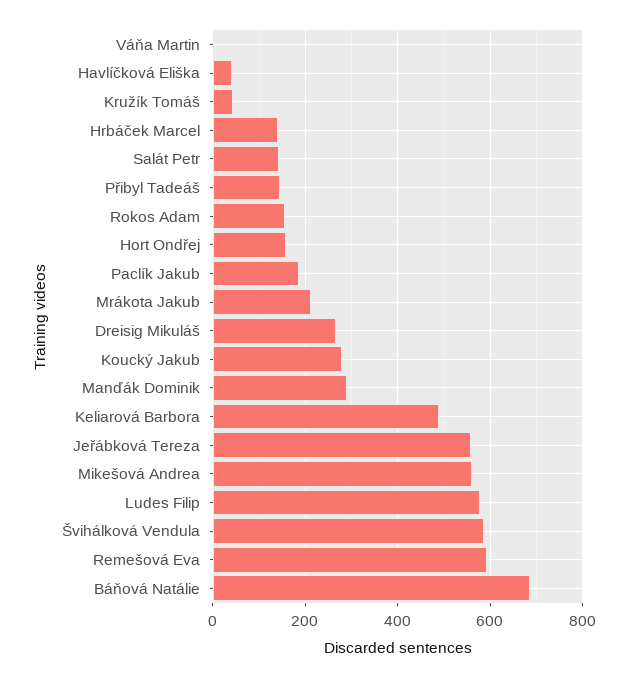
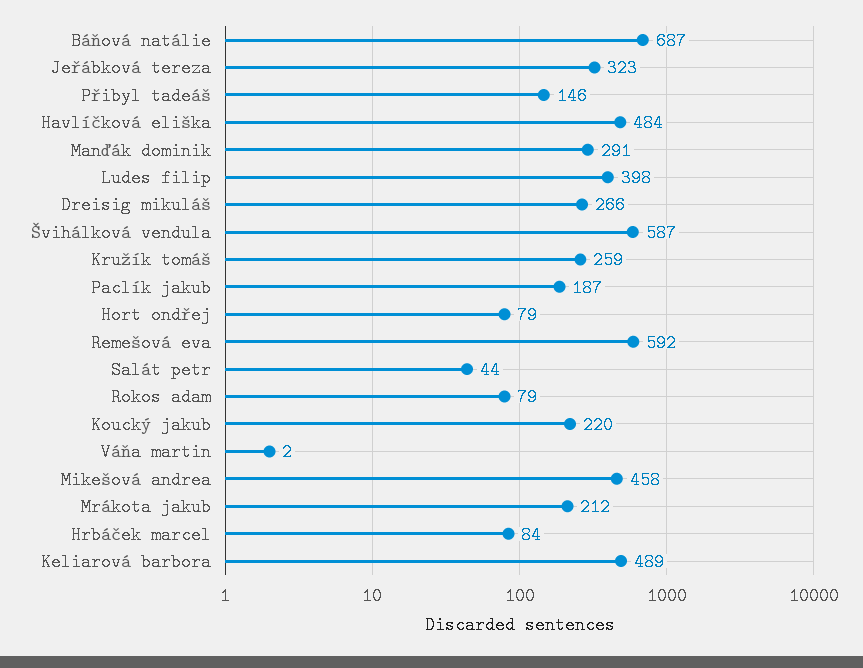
  {
    "Váňa Martin": 2,
-   "Havlíčková Eliška": 40,
+   "Havlíčková Eliška": 484,
-   "Kružík Tomáš": 40,
+   "Kružík Tomáš": 259,
-   "Hrbáček Marcel": 140,
+   "Hrbáček Marcel": 84,
-   "Salát Petr": 140,
+   "Salát Petr": 44,
    "Přibyl Tadeáš": 146,
-   "Rokos Adam": 160,
+   "Rokos Adam": 79,
-   "Hort Ondřej": 160,
+   "Hort Ondřej": 79,
    "Paclík Jakub": 187,
    "Mrákota Jakub": 212,
    "Dreisig Mikuláš": 266,
-   "Koucký Jakub": 280,
+   "Koucký Jakub": 220,
    "Manďák Dominik": 291,
    "Keliarová Barbora": 489,
-   "Jeřábková Tereza": 560,
+   "Jeřábková Tereza": 323,
-   "Mikešová Andrea": 560,
+   "Mikešová Andrea": 458,
-   "Ludes Filip": 580,
+   "Ludes Filip": 398,
    "Švihálková Vendula": 587,
    "Remešová Eva": 592,
    "Báňová Natálie": 687
  }

